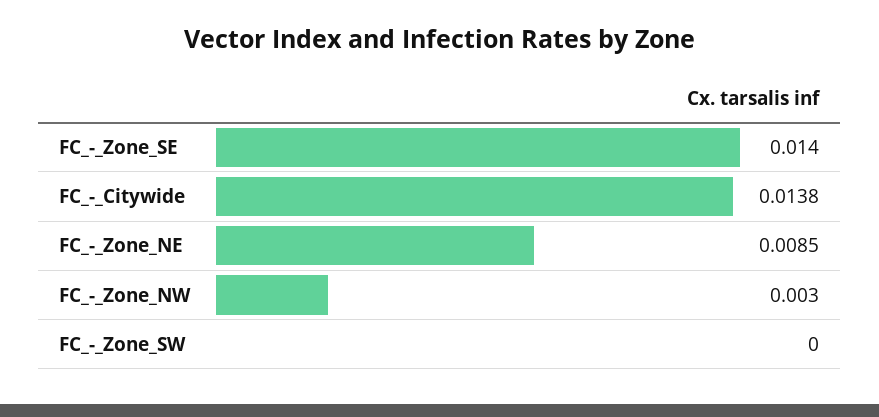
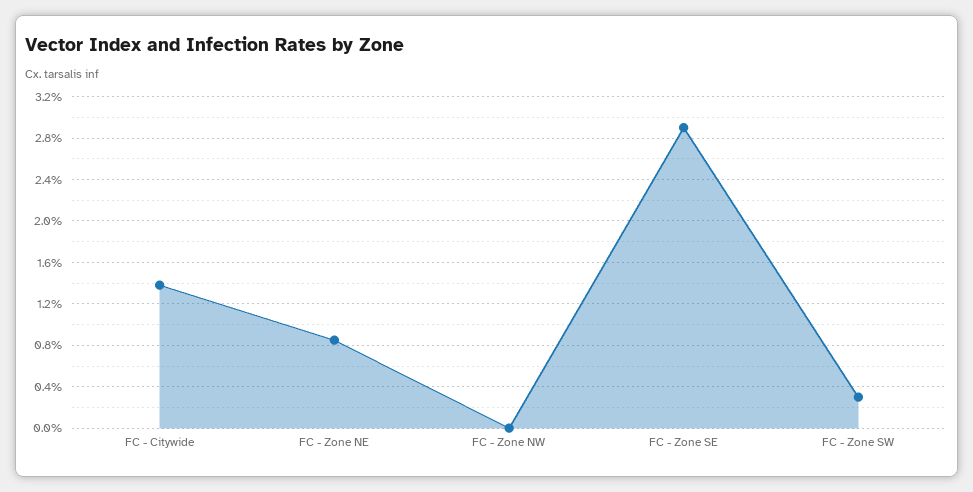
  {
-   "FC_-_Zone_SE": 0.014,
+   "FC_-_Zone_SE": 0.029,
    "FC_-_Citywide": 0.0138,
    "FC_-_Zone_NE": 0.0085,
-   "FC_-_Zone_NW": 0.003,
+   "FC_-_Zone_NW": 0,
-   "FC_-_Zone_SW": 0
+   "FC_-_Zone_SW": 0.003
  }

